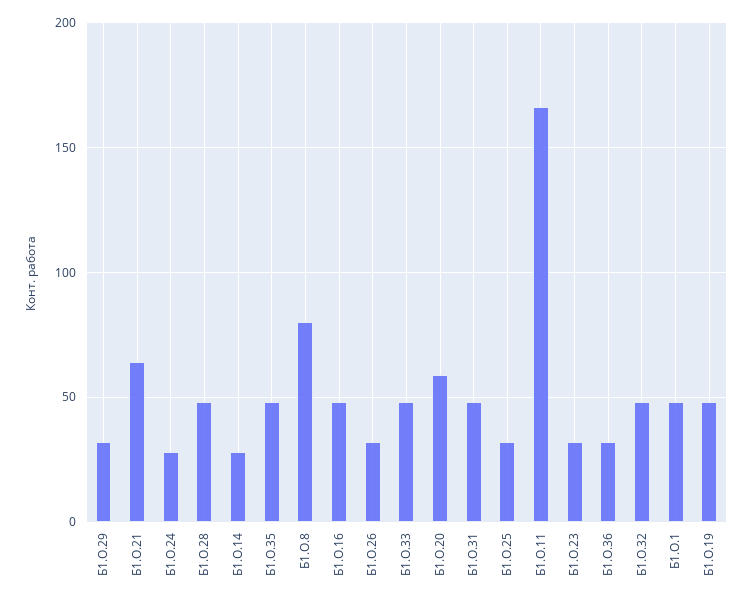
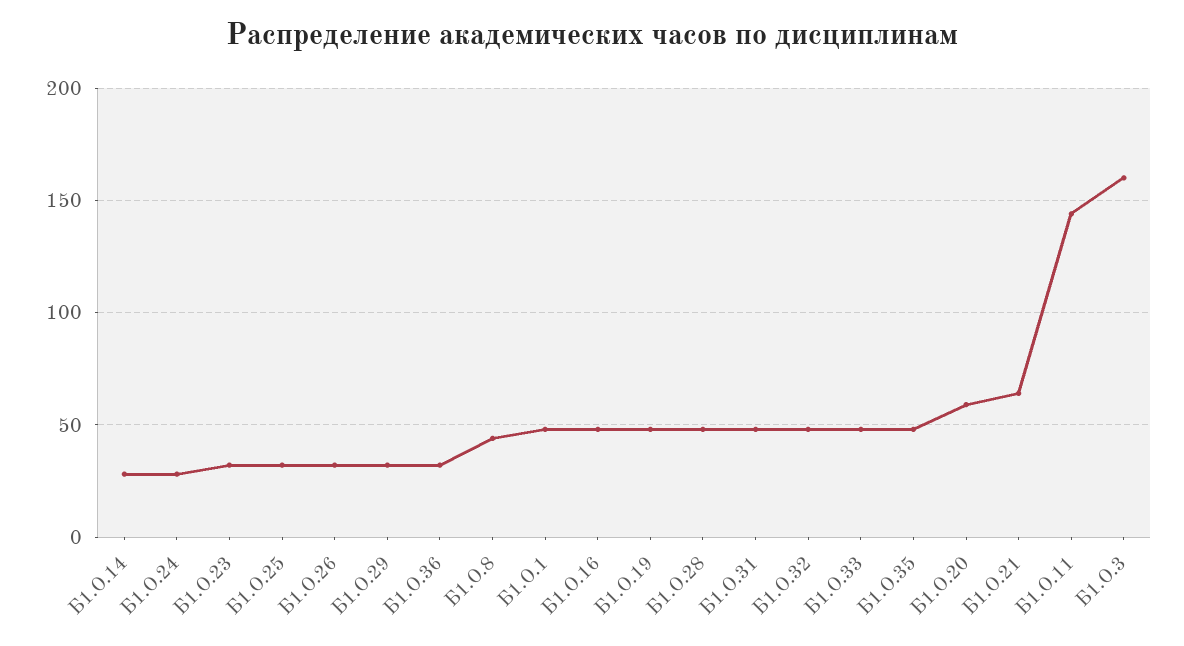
  {
    "Б1.О.29": 30,
    "Б1.О.21": 65,
    "Б1.О.24": 30,
    "Б1.О.28": 50,
    "Б1.О.14": 30,
    "Б1.О.35": 50,
-   "Б1.О.8": 80,
+   "Б1.О.8": 45,
    "Б1.О.16": 50,
    "Б1.О.26": 30,
    "Б1.О.33": 50,
    "Б1.О.20": 60,
    "Б1.О.31": 50,
    "Б1.О.25": 30,
-   "Б1.О.11": 165,
+   "Б1.О.11": 145,
    "Б1.О.23": 30,
    "Б1.О.36": 30,
    "Б1.О.32": 50,
    "Б1.О.1": 50,
-   "Б1.О.19": 50
+   "Б1.О.19": 50,
+   "Б1.О.3": 160
  }

